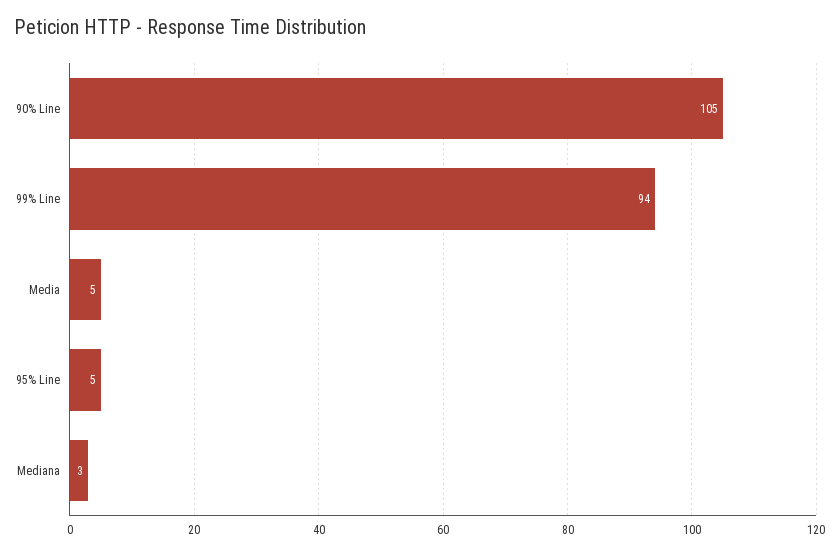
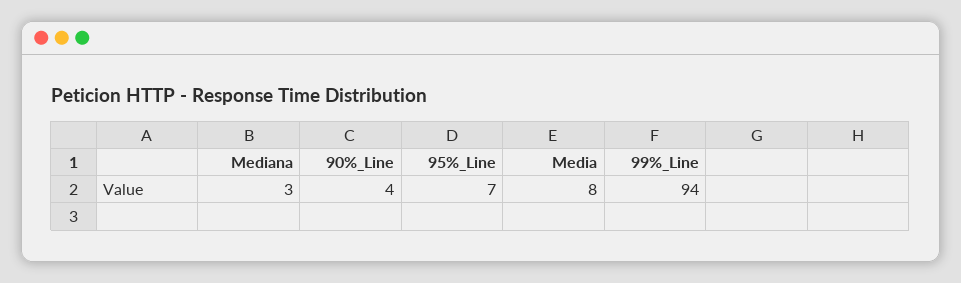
  {
-   "90% Line": 105,
+   "90% Line": 4,
    "99% Line": 94,
-   "Media": 5,
+   "Media": 8,
-   "95% Line": 5,
+   "95% Line": 7,
    "Mediana": 3
  }

